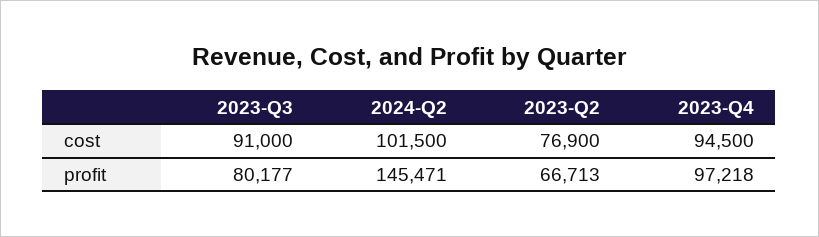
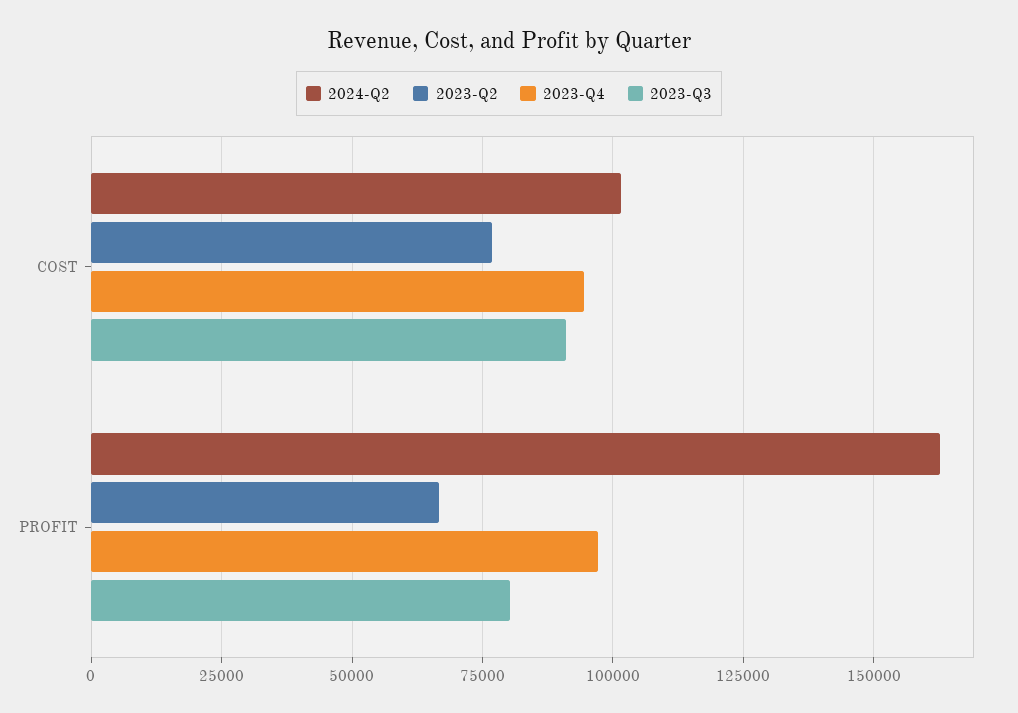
  {
    "2023-Q3": {
      "cost": 91000,
      "profit": 80177
    },
    "2024-Q2": {
      "cost": 101500,
-     "profit": 145471
+     "profit": 162500
    },
    "2023-Q2": {
      "cost": 76900,
      "profit": 66713
    },
    "2023-Q4": {
      "cost": 94500,
      "profit": 97218
    }
  }

